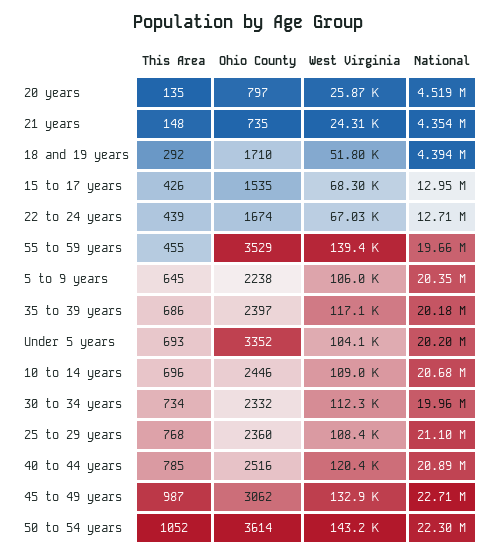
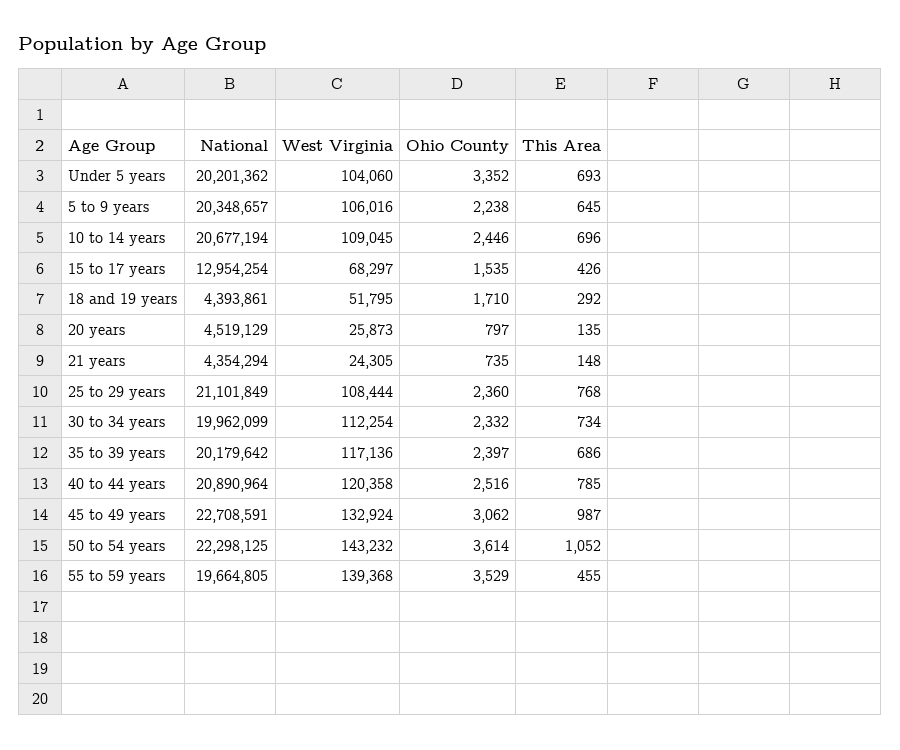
  {
    "This Area": {
      "20 years": 135,
      "21 years": 148,
      "18 and 19 years": 292,
      "15 to 17 years": 426,
-     "22 to 24 years": 439,
      "55 to 59 years": 455,
      "5 to 9 years": 645,
      "35 to 39 years": 686,
      "Under 5 years": 693,
      "10 to 14 years": 696,
      "30 to 34 years": 734,
      "25 to 29 years": 768,
      "40 to 44 years": 785,
      "45 to 49 years": 987,
      "50 to 54 years": 1052
    },
    "Ohio County": {
      "20 years": 797,
      "21 years": 735,
      "18 and 19 years": 1710,
      "15 to 17 years": 1535,
-     "22 to 24 years": 1674,
      "55 to 59 years": 3529,
      "5 to 9 years": 2238,
      "35 to 39 years": 2397,
      "Under 5 years": 3352,
      "10 to 14 years": 2446,
      "30 to 34 years": 2332,
      "25 to 29 years": 2360,
      "40 to 44 years": 2516,
      "45 to 49 years": 3062,
      "50 to 54 years": 3614
    },
    "West Virginia": {
      "20 years": 25873,
      "21 years": 24305,
      "18 and 19 years": 51795,
      "15 to 17 years": 68297,
-     "22 to 24 years": 67030,
      "55 to 59 years": 139368,
      "5 to 9 years": 106016,
      "35 to 39 years": 117136,
      "Under 5 years": 104060,
      "10 to 14 years": 109045,
      "30 to 34 years": 112254,
      "25 to 29 years": 108444,
      "40 to 44 years": 120358,
      "45 to 49 years": 132924,
      "50 to 54 years": 143232
    },
    "National": {
      "20 years": 4519129,
      "21 years": 4354294,
      "18 and 19 years": 4393861,
      "15 to 17 years": 12954254,
-     "22 to 24 years": 12710000,
      "55 to 59 years": 19664805,
      "5 to 9 years": 20348657,
      "35 to 39 years": 20179642,
      "Under 5 years": 20201362,
      "10 to 14 years": 20677194,
      "30 to 34 years": 19962099,
      "25 to 29 years": 21101849,
      "40 to 44 years": 20890964,
      "45 to 49 years": 22708591,
      "50 to 54 years": 22298125
    }
  }

